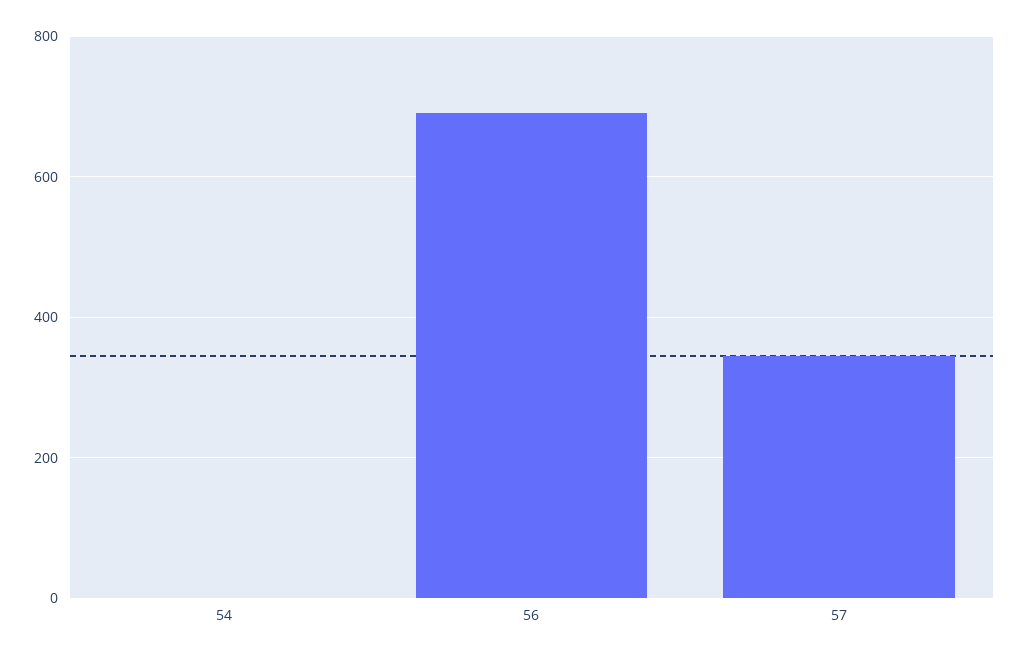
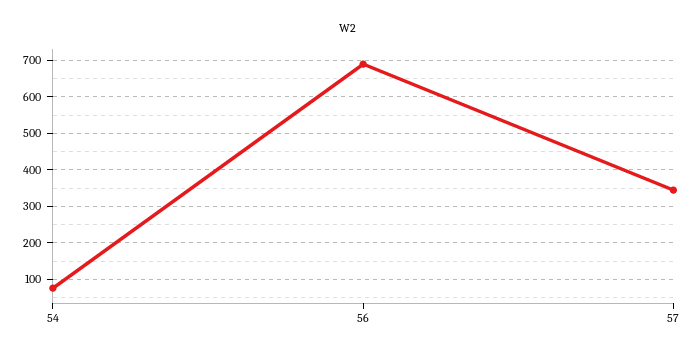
  {
-   "54": 0,
+   "54": 80,
    "56": 700,
    "57": 340
  }

